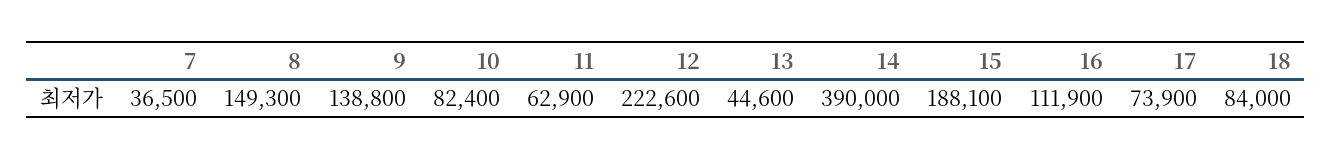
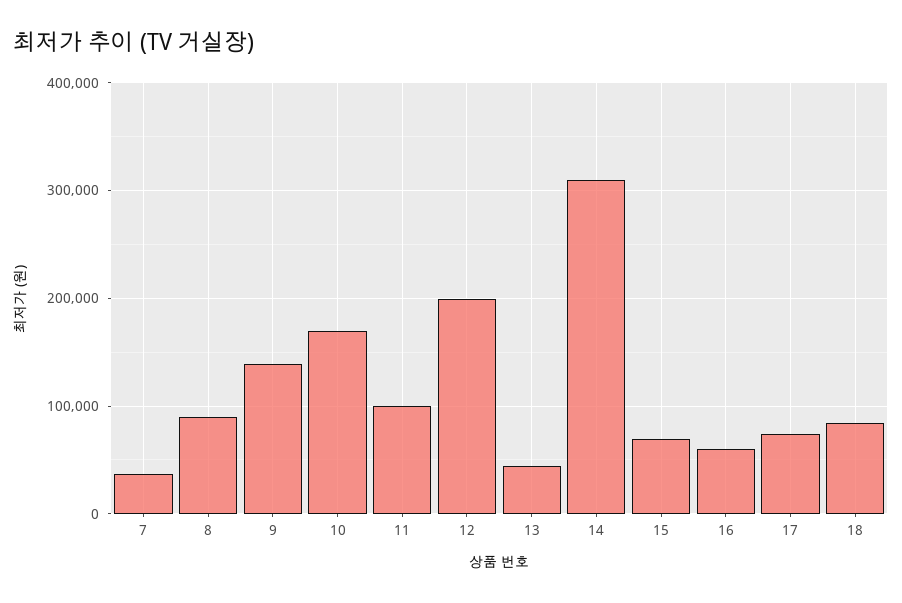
  {
    "7": 36500,
-   "8": 149300,
+   "8": 90000,
    "9": 138800,
-   "10": 82400,
+   "10": 170000,
-   "11": 62900,
+   "11": 100000,
-   "12": 222600,
+   "12": 200000,
    "13": 44600,
-   "14": 390000,
+   "14": 310000,
-   "15": 188100,
+   "15": 70000,
-   "16": 111900,
+   "16": 60000,
    "17": 73900,
    "18": 84000
  }

